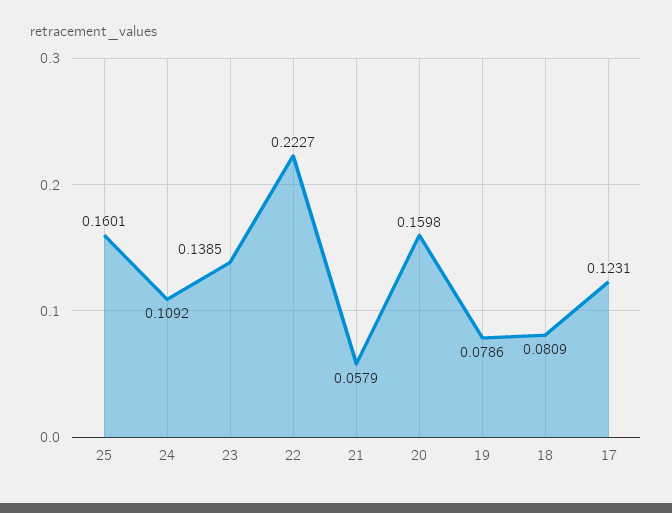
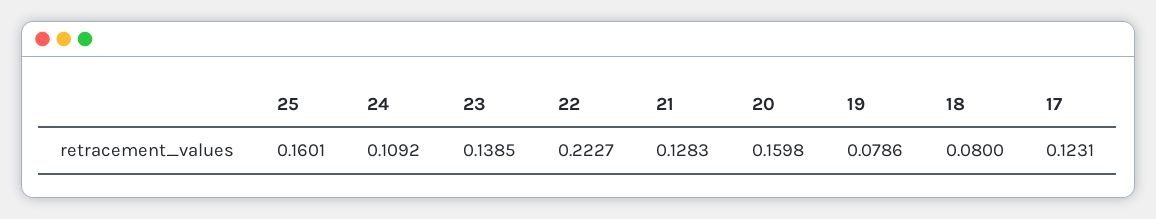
  {
    "25": 0.1601,
    "24": 0.1092,
    "23": 0.1385,
    "22": 0.2227,
-   "21": 0.0579,
+   "21": 0.1283,
    "20": 0.1598,
    "19": 0.0786,
-   "18": 0.0809,
+   "18": 0.08,
    "17": 0.1231
  }

